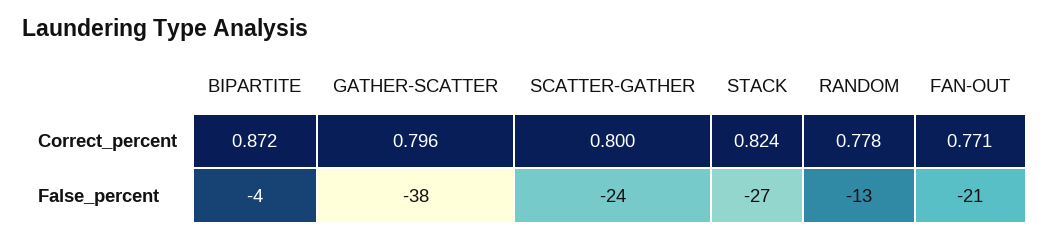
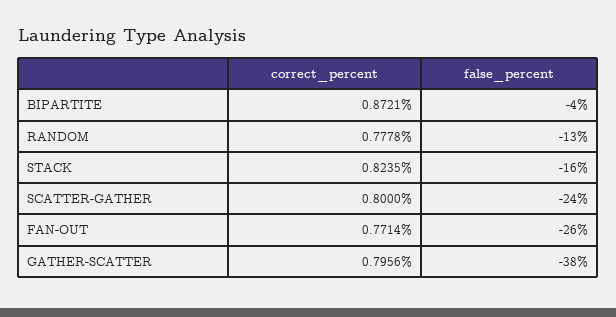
  {
    "BIPARTITE": {
      "Correct_percent": 0.8721,
      "False_percent": -4
    },
    "GATHER-SCATTER": {
      "Correct_percent": 0.7956,
      "False_percent": -38
    },
    "SCATTER-GATHER": {
      "Correct_percent": 0.8,
      "False_percent": -24
    },
    "STACK": {
      "Correct_percent": 0.8235,
-     "False_percent": -27
+     "False_percent": -16
    },
    "RANDOM": {
      "Correct_percent": 0.7778,
      "False_percent": -13
    },
    "FAN-OUT": {
      "Correct_percent": 0.7714,
-     "False_percent": -21
+     "False_percent": -26
    }
  }

